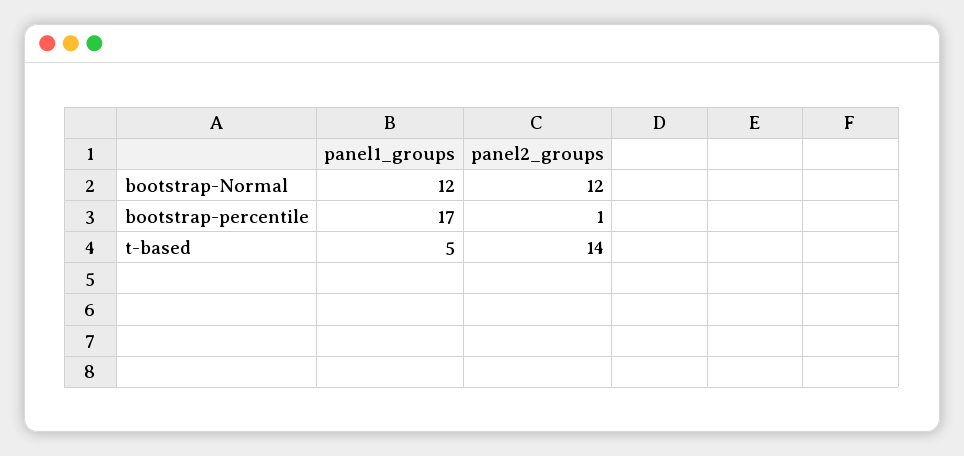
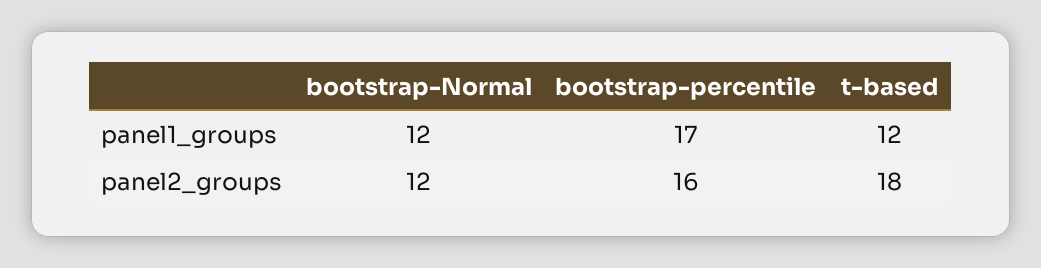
  {
    "panel1_groups": {
      "bootstrap-Normal": 12,
      "bootstrap-percentile": 17,
-     "t-based": 5
+     "t-based": 12
    },
    "panel2_groups": {
      "bootstrap-Normal": 12,
-     "bootstrap-percentile": 1,
+     "bootstrap-percentile": 16,
-     "t-based": 14
+     "t-based": 18
    }
  }

